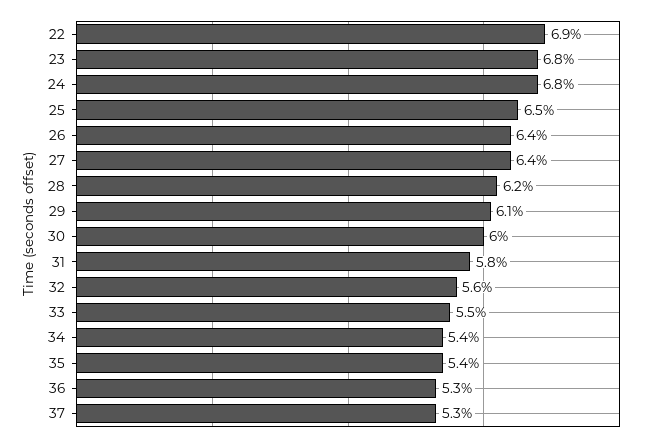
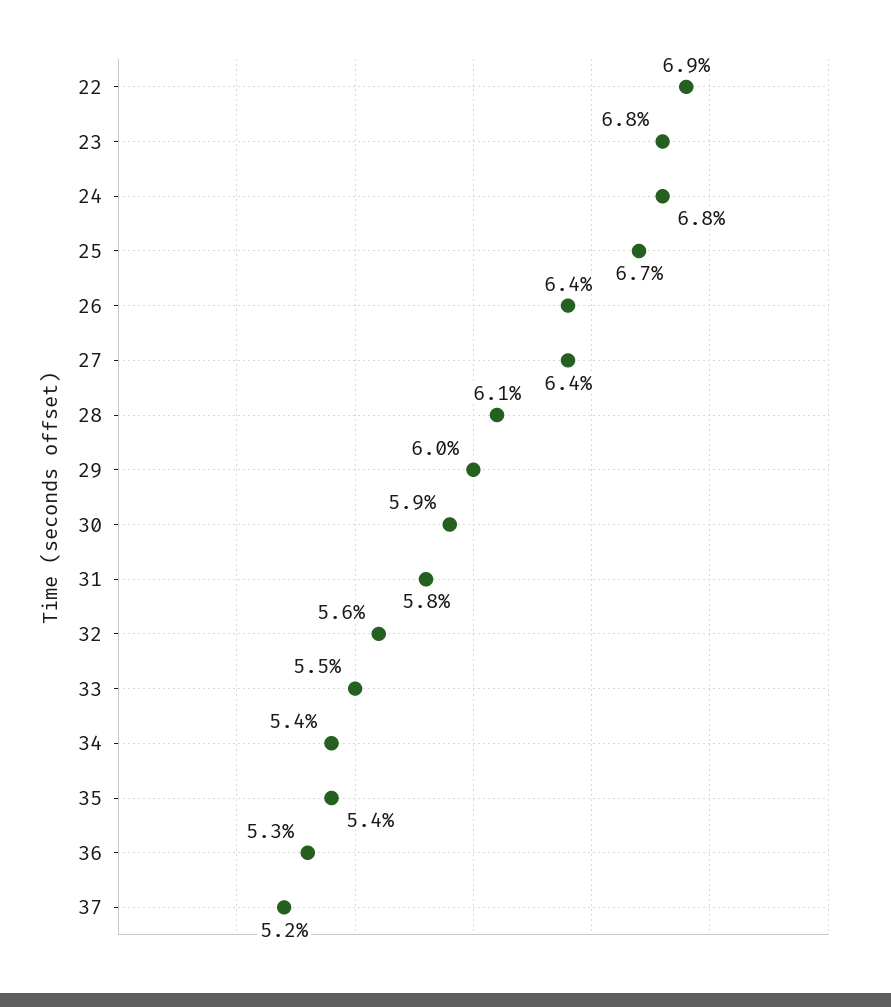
  {
    "22": 6.9,
    "23": 6.8,
    "24": 6.8,
-   "25": 6.5,
+   "25": 6.7,
    "26": 6.4,
    "27": 6.4,
-   "28": 6.2,
+   "28": 6.1,
-   "29": 6.1,
+   "29": 6,
-   "30": 6,
+   "30": 5.9,
    "31": 5.8,
    "32": 5.6,
    "33": 5.5,
    "34": 5.4,
    "35": 5.4,
    "36": 5.3,
-   "37": 5.3
+   "37": 5.2
  }

